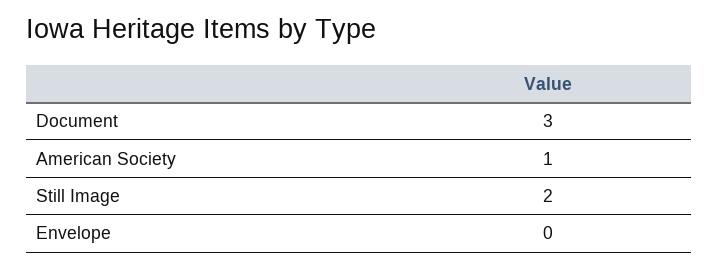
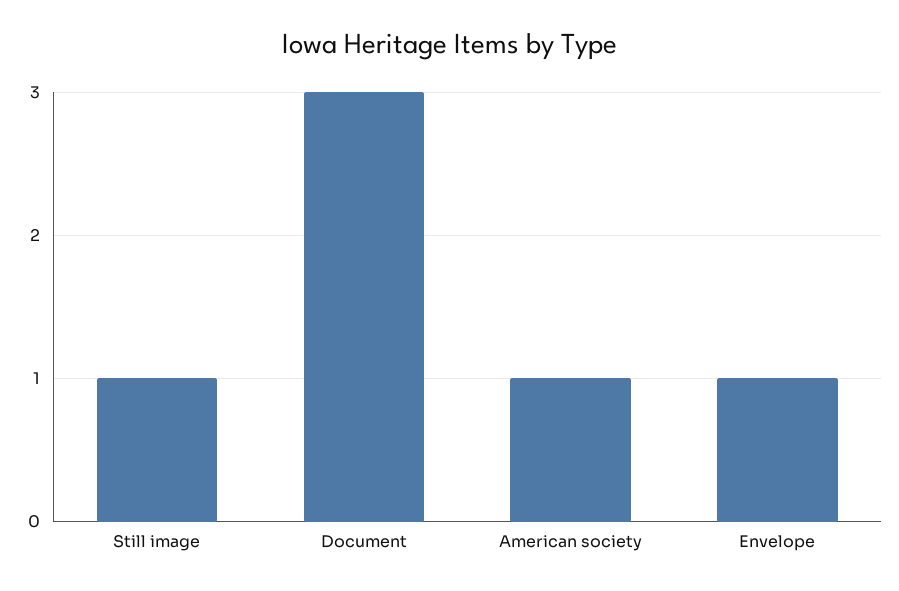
  {
    "Document": 3,
    "American Society": 1,
-   "Still Image": 2,
+   "Still Image": 1,
-   "Envelope": 0
+   "Envelope": 1
  }

